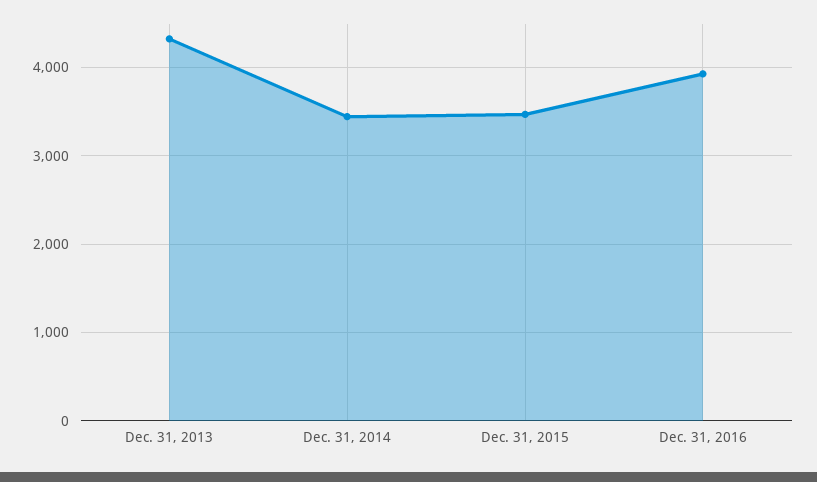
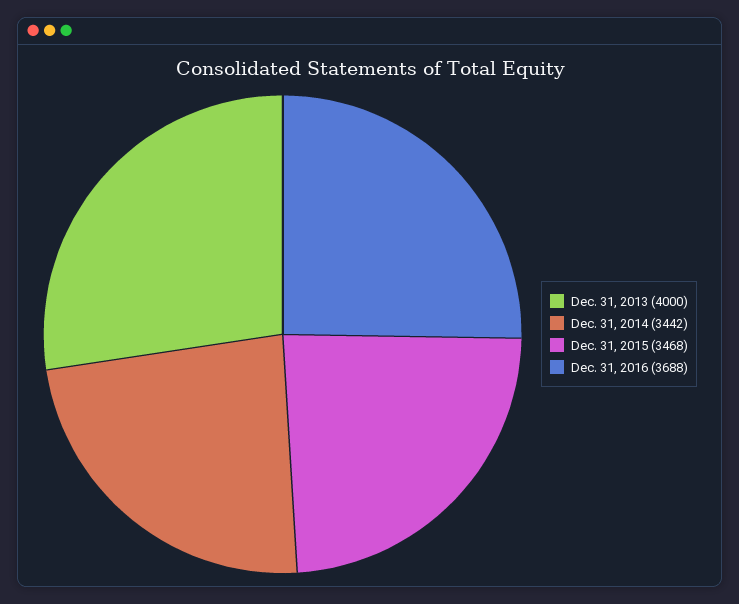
  {
-   "Dec. 31, 2013": 4300,
+   "Dec. 31, 2013": 4000,
    "Dec. 31, 2014": 3442,
    "Dec. 31, 2015": 3468,
-   "Dec. 31, 2016": 3900
+   "Dec. 31, 2016": 3688
  }

